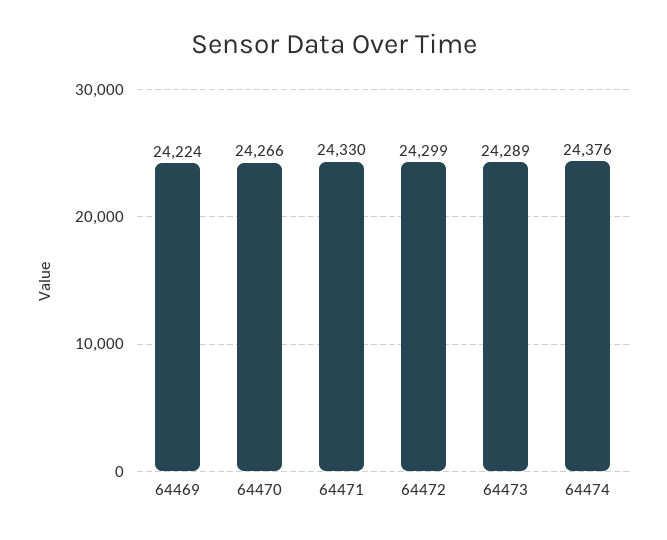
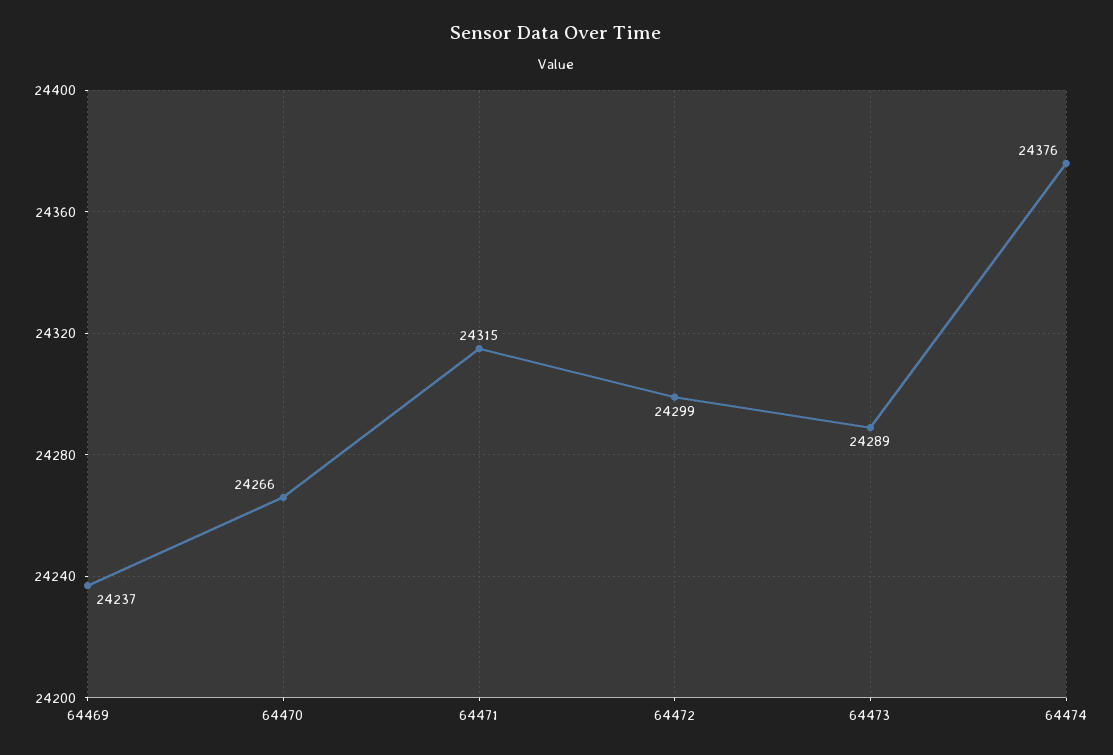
  {
-   "64469": 24224,
+   "64469": 24237,
    "64470": 24266,
-   "64471": 24330,
+   "64471": 24315,
    "64472": 24299,
    "64473": 24289,
    "64474": 24376
  }

